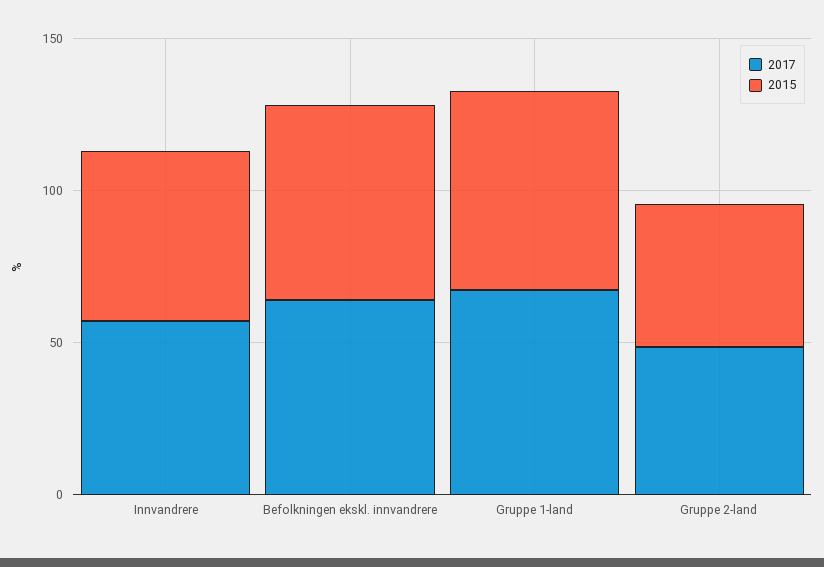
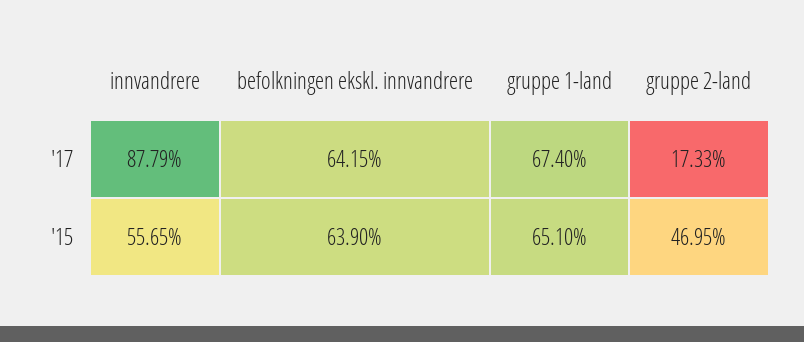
  {
    "2017": {
-     "Innvandrere": 60,
+     "Innvandrere": 87.79,
      "Befolkningen ekskl. innvandrere": 64.15,
      "Gruppe 1-land": 67.4,
-     "Gruppe 2-land": 50
+     "Gruppe 2-land": 17.33
    },
    "2015": {
      "Innvandrere": 55.65,
      "Befolkningen ekskl. innvandrere": 63.9,
      "Gruppe 1-land": 65.1,
      "Gruppe 2-land": 46.95
    }
  }

